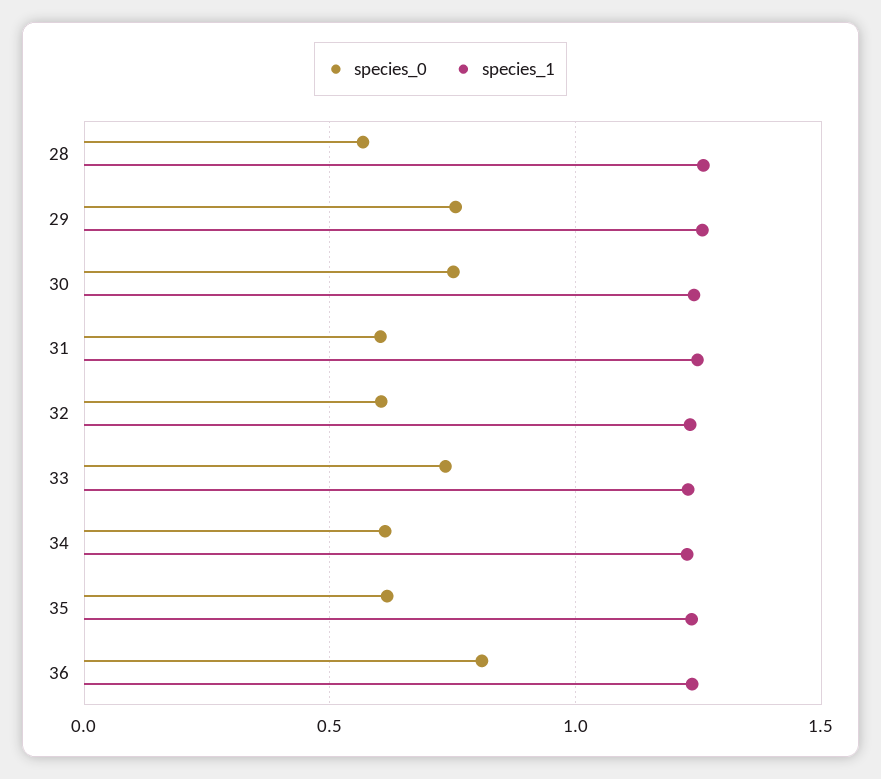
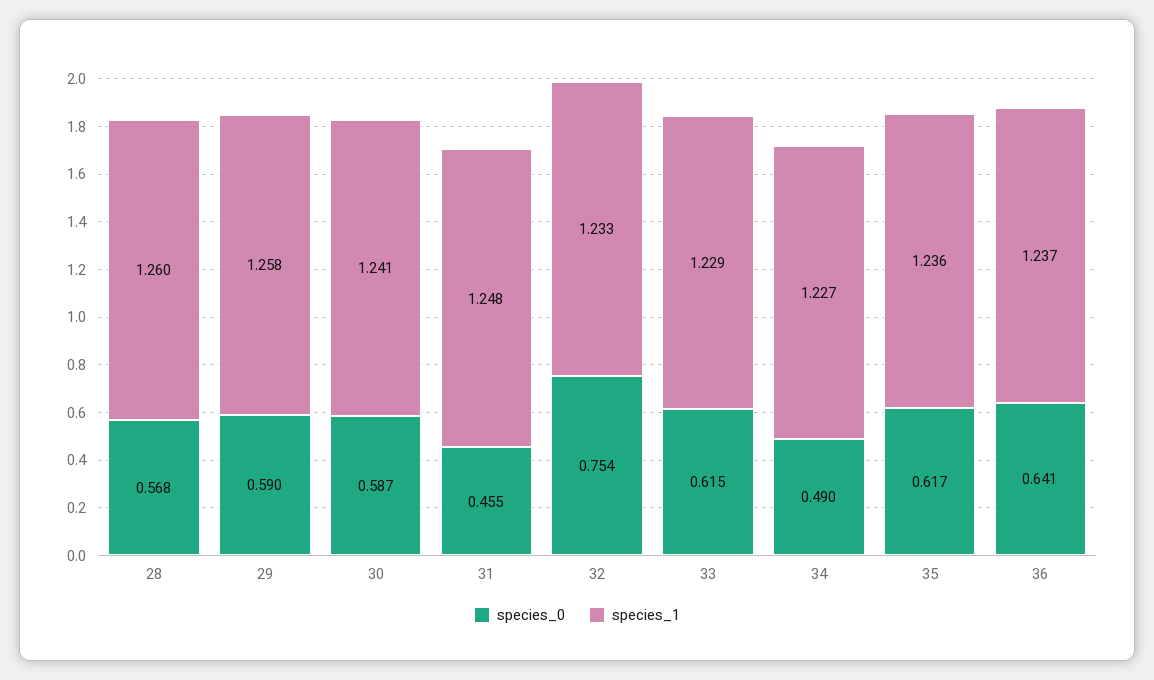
  {
    "species_0": {
      "28": 0.568,
-     "29": 0.75,
+     "29": 0.59,
-     "30": 0.75,
+     "30": 0.587,
-     "31": 0.6,
+     "31": 0.455,
-     "32": 0.6,
+     "32": 0.754,
-     "33": 0.75,
+     "33": 0.615,
-     "34": 0.6,
+     "34": 0.49,
      "35": 0.617,
-     "36": 0.8
+     "36": 0.641
    },
    "species_1": {
      "28": 1.26,
      "29": 1.258,
      "30": 1.241,
      "31": 1.248,
      "32": 1.233,
      "33": 1.229,
      "34": 1.227,
      "35": 1.236,
      "36": 1.237
    }
  }

